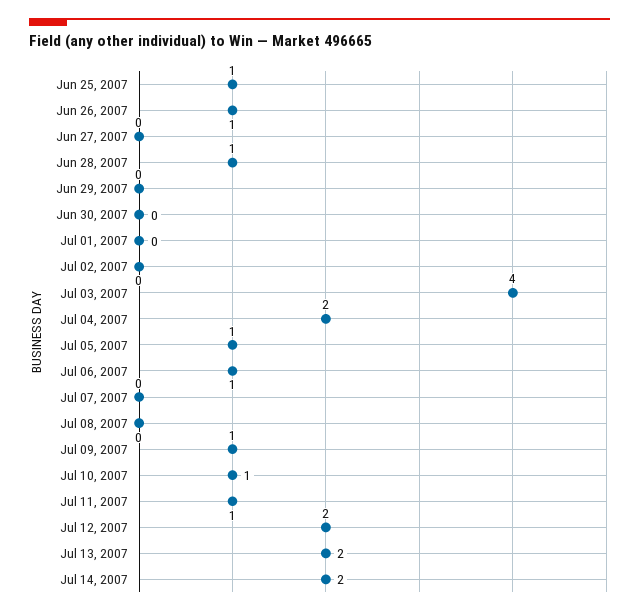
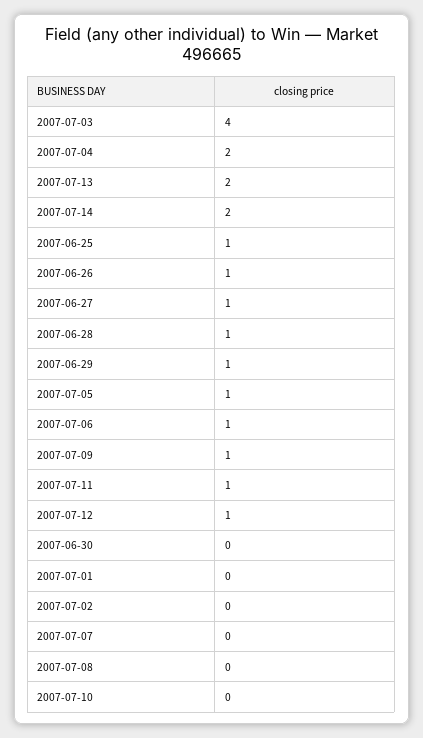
  {
    "Jun 25, 2007": 1,
    "Jun 26, 2007": 1,
-   "Jun 27, 2007": 0,
+   "Jun 27, 2007": 1,
    "Jun 28, 2007": 1,
-   "Jun 29, 2007": 0,
+   "Jun 29, 2007": 1,
    "Jun 30, 2007": 0,
    "Jul 01, 2007": 0,
    "Jul 02, 2007": 0,
    "Jul 03, 2007": 4,
    "Jul 04, 2007": 2,
    "Jul 05, 2007": 1,
    "Jul 06, 2007": 1,
    "Jul 07, 2007": 0,
    "Jul 08, 2007": 0,
    "Jul 09, 2007": 1,
-   "Jul 10, 2007": 1,
+   "Jul 10, 2007": 0,
    "Jul 11, 2007": 1,
-   "Jul 12, 2007": 2,
+   "Jul 12, 2007": 1,
    "Jul 13, 2007": 2,
    "Jul 14, 2007": 2
  }

